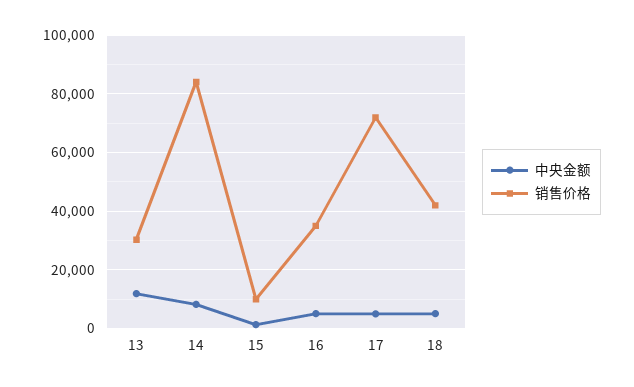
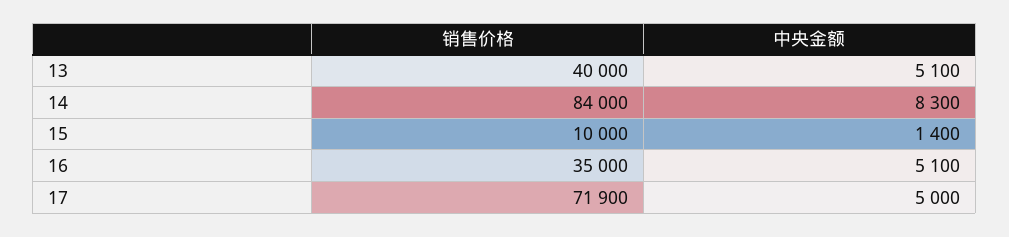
  {
    "中央金额": {
-     "13": 12500,
+     "13": 5100,
      "14": 8300,
      "15": 1400,
      "16": 5100,
-     "17": 5000,
+     "17": 5000
-     "18": 5000
    },
    "销售价格": {
-     "13": 30000,
+     "13": 40000,
      "14": 84000,
      "15": 10000,
      "16": 35000,
-     "17": 71900,
+     "17": 71900
-     "18": 42500
    }
  }

